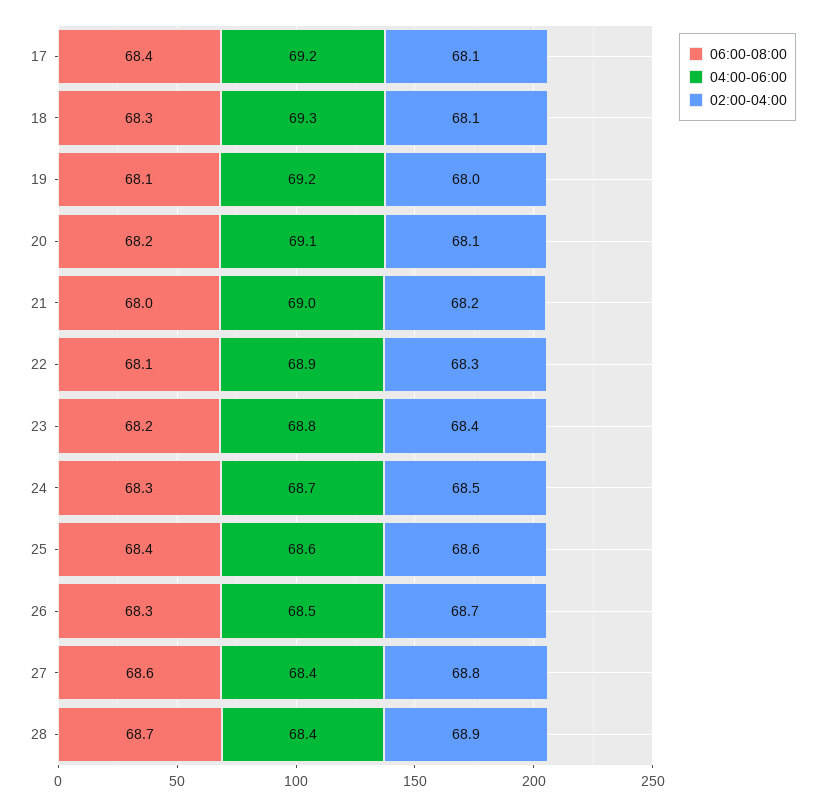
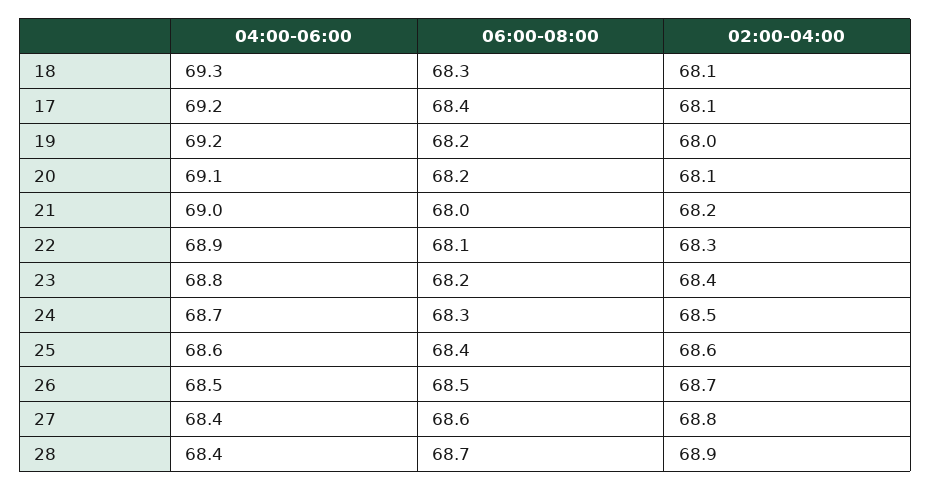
  {
    "06:00-08:00": {
      "17": 68.4,
      "18": 68.3,
-     "19": 68.1,
+     "19": 68.2,
      "20": 68.2,
      "21": 68,
      "22": 68.1,
      "23": 68.2,
      "24": 68.3,
      "25": 68.4,
-     "26": 68.3,
+     "26": 68.5,
      "27": 68.6,
      "28": 68.7
    },
    "04:00-06:00": {
      "17": 69.2,
      "18": 69.3,
      "19": 69.2,
      "20": 69.1,
      "21": 69,
      "22": 68.9,
      "23": 68.8,
      "24": 68.7,
      "25": 68.6,
      "26": 68.5,
      "27": 68.4,
      "28": 68.4
    },
    "02:00-04:00": {
      "17": 68.1,
      "18": 68.1,
      "19": 68,
      "20": 68.1,
      "21": 68.2,
      "22": 68.3,
      "23": 68.4,
      "24": 68.5,
      "25": 68.6,
      "26": 68.7,
      "27": 68.8,
      "28": 68.9
    }
  }

